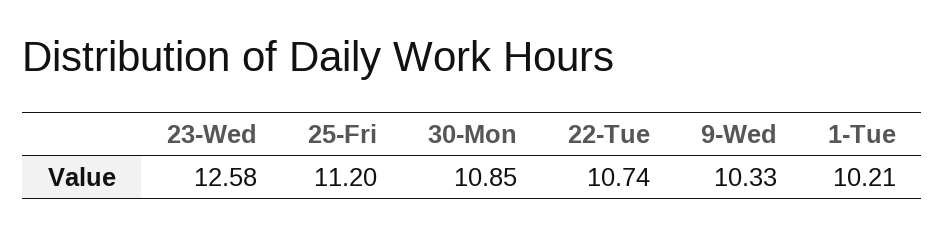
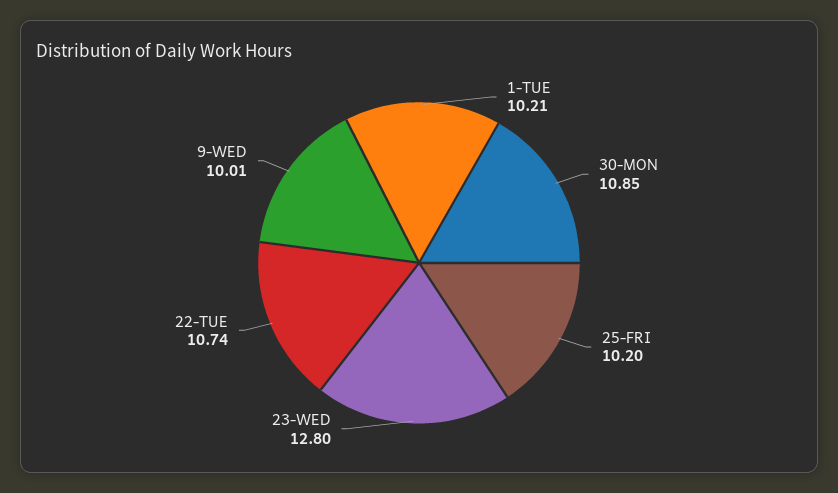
  {
-   "23-Wed": 12.58,
+   "23-Wed": 12.8,
-   "25-Fri": 11.2,
+   "25-Fri": 10.2,
    "30-Mon": 10.85,
    "22-Tue": 10.74,
-   "9-Wed": 10.33,
+   "9-Wed": 10.01,
    "1-Tue": 10.21
  }

